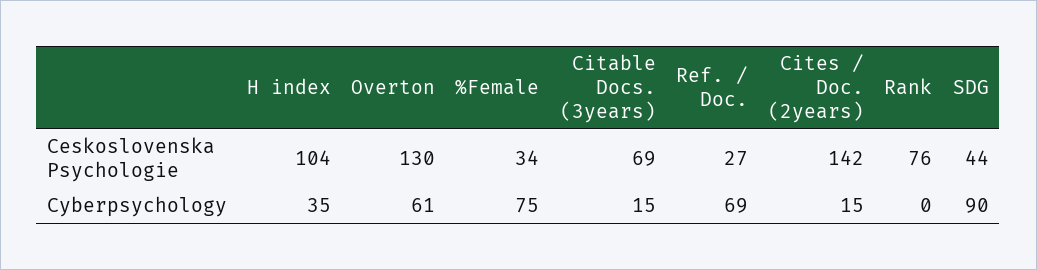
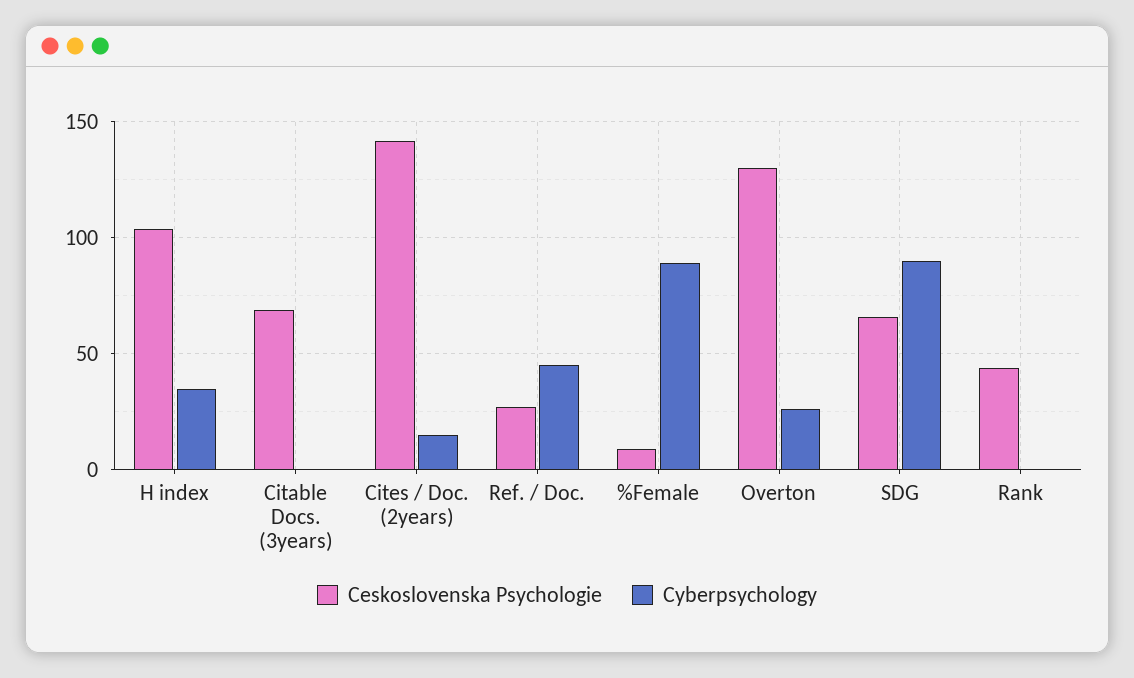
  {
    "Ceskoslovenska Psychologie": {
      "H index": 104,
      "Overton": 130,
-     "%Female": 34,
+     "%Female": 10,
      "Citable Docs. (3years)": 69,
      "Ref. / Doc.": 27,
      "Cites / Doc. (2years)": 142,
-     "Rank": 76,
+     "Rank": 45,
-     "SDG": 44
+     "SDG": 65
    },
    "Cyberpsychology": {
      "H index": 35,
-     "Overton": 61,
+     "Overton": 25,
-     "%Female": 75,
+     "%Female": 90,
-     "Citable Docs. (3years)": 15,
+     "Citable Docs. (3years)": 0,
-     "Ref. / Doc.": 69,
+     "Ref. / Doc.": 45,
      "Cites / Doc. (2years)": 15,
      "Rank": 0,
      "SDG": 90
    }
  }

